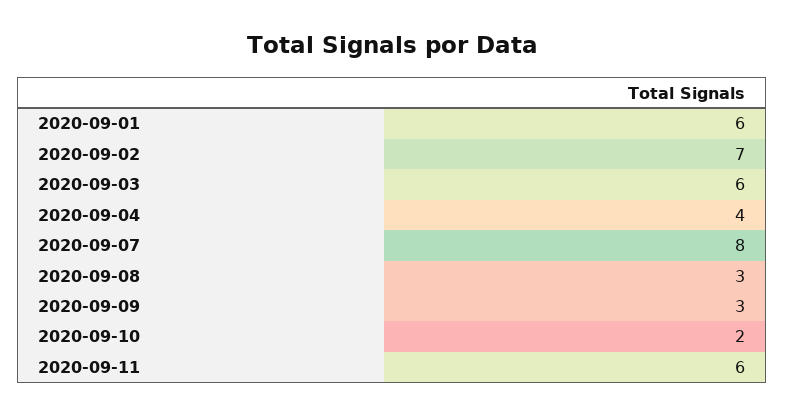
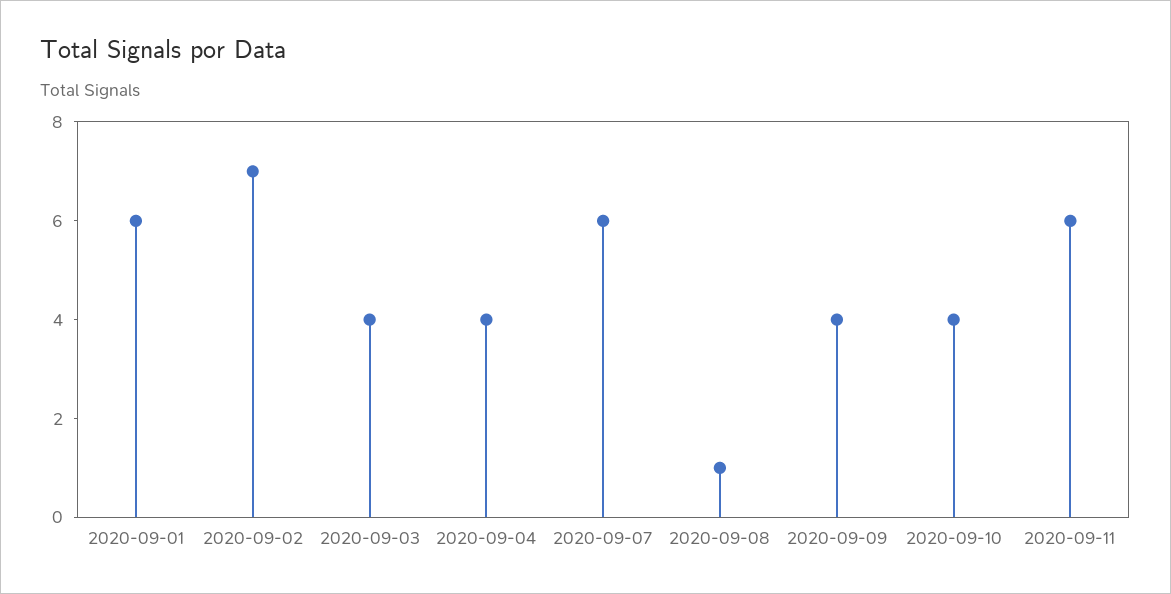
  {
    "2020-09-01": 6,
    "2020-09-02": 7,
-   "2020-09-03": 6,
+   "2020-09-03": 4,
    "2020-09-04": 4,
-   "2020-09-07": 8,
+   "2020-09-07": 6,
-   "2020-09-08": 3,
+   "2020-09-08": 1,
-   "2020-09-09": 3,
+   "2020-09-09": 4,
-   "2020-09-10": 2,
+   "2020-09-10": 4,
    "2020-09-11": 6
  }

